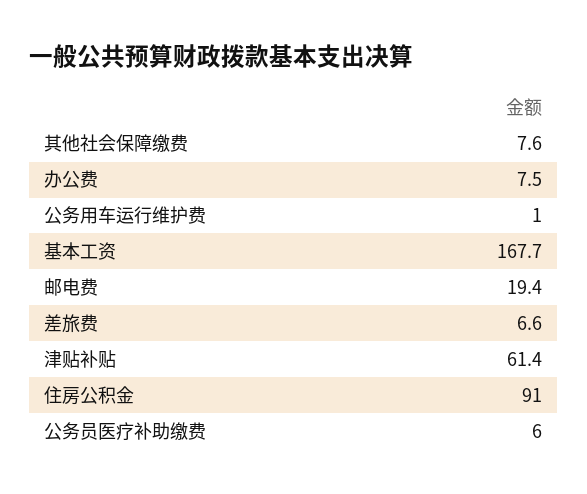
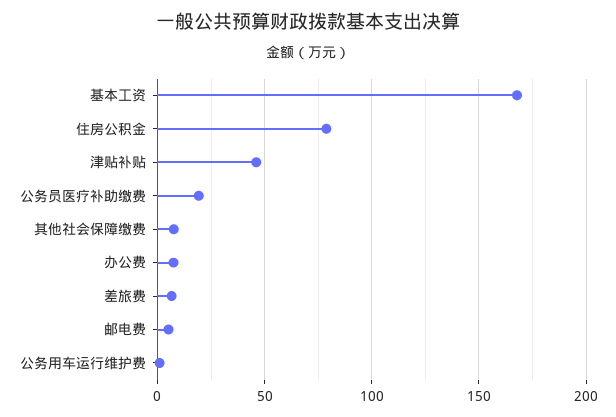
  {
    "其他社会保障缴费": 7.6,
    "办公费": 7.5,
    "公务用车运行维护费": 1,
    "基本工资": 167.7,
-   "邮电费": 19.4,
+   "邮电费": 5,
    "差旅费": 6.6,
-   "津贴补贴": 61.4,
+   "津贴补贴": 45,
-   "住房公积金": 91,
+   "住房公积金": 80,
-   "公务员医疗补助缴费": 6
+   "公务员医疗补助缴费": 20
  }

